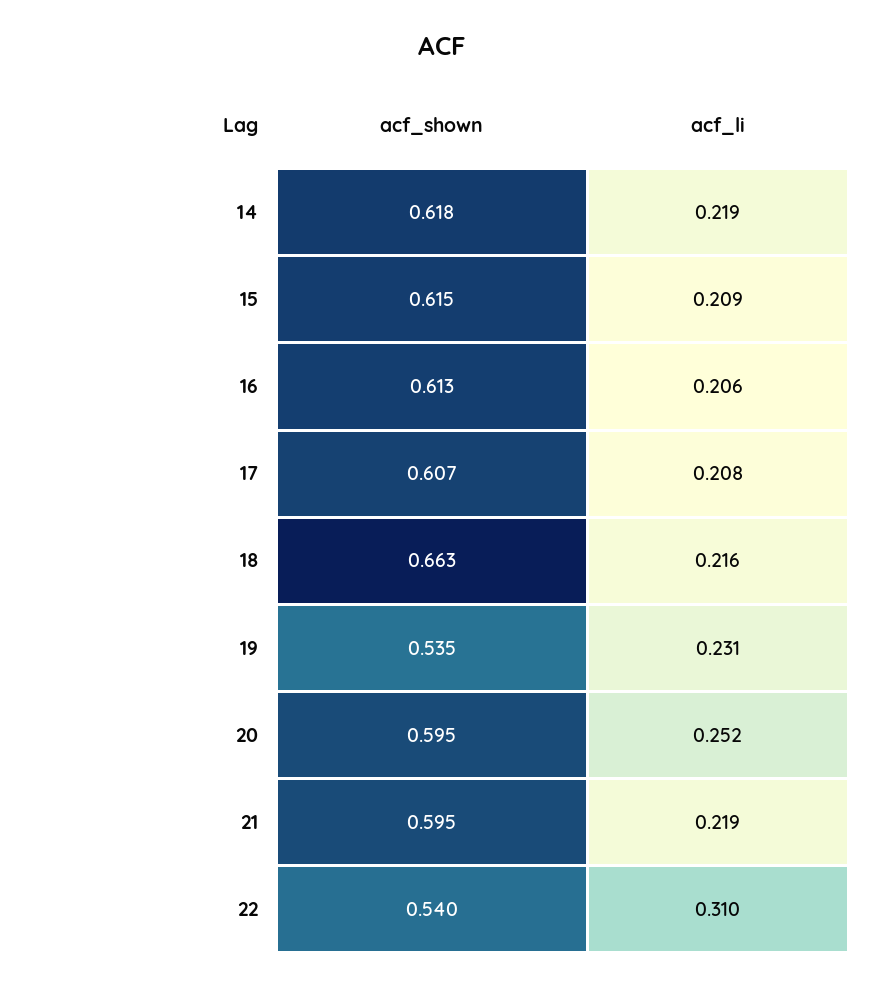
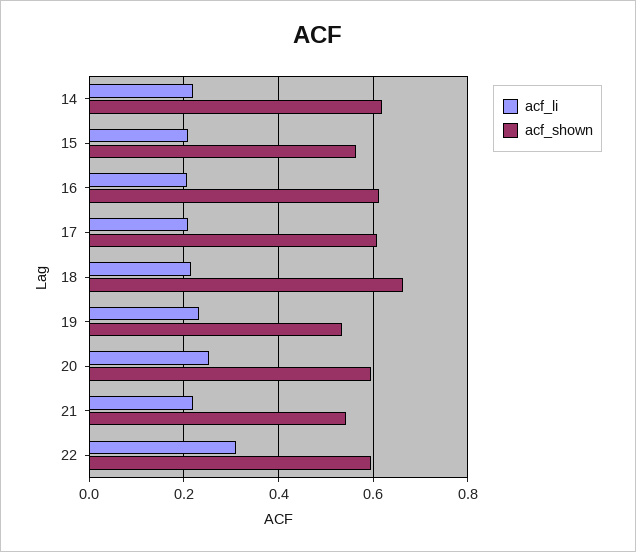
  {
    "acf_shown": {
      "14": 0.618,
-     "15": 0.615,
+     "15": 0.56,
      "16": 0.613,
      "17": 0.607,
      "18": 0.663,
      "19": 0.535,
      "20": 0.595,
-     "21": 0.595,
+     "21": 0.54,
-     "22": 0.54
+     "22": 0.6
    },
    "acf_li": {
      "14": 0.219,
      "15": 0.209,
      "16": 0.206,
      "17": 0.208,
      "18": 0.216,
      "19": 0.231,
      "20": 0.252,
      "21": 0.219,
      "22": 0.31
    }
  }

